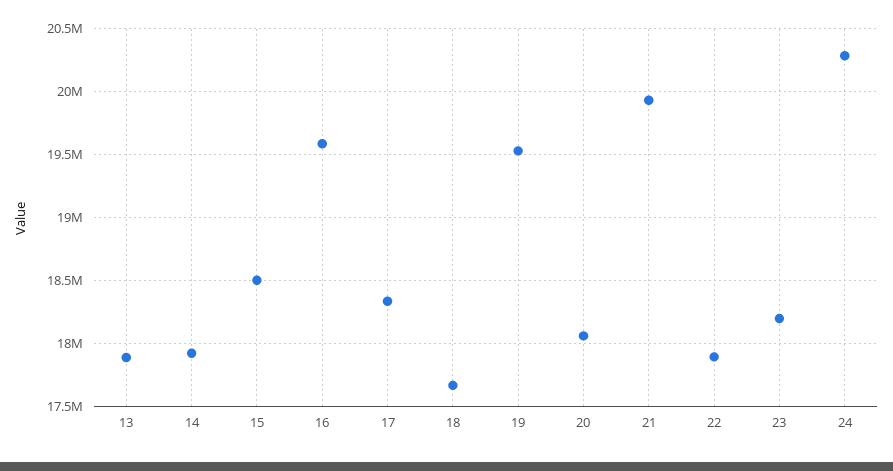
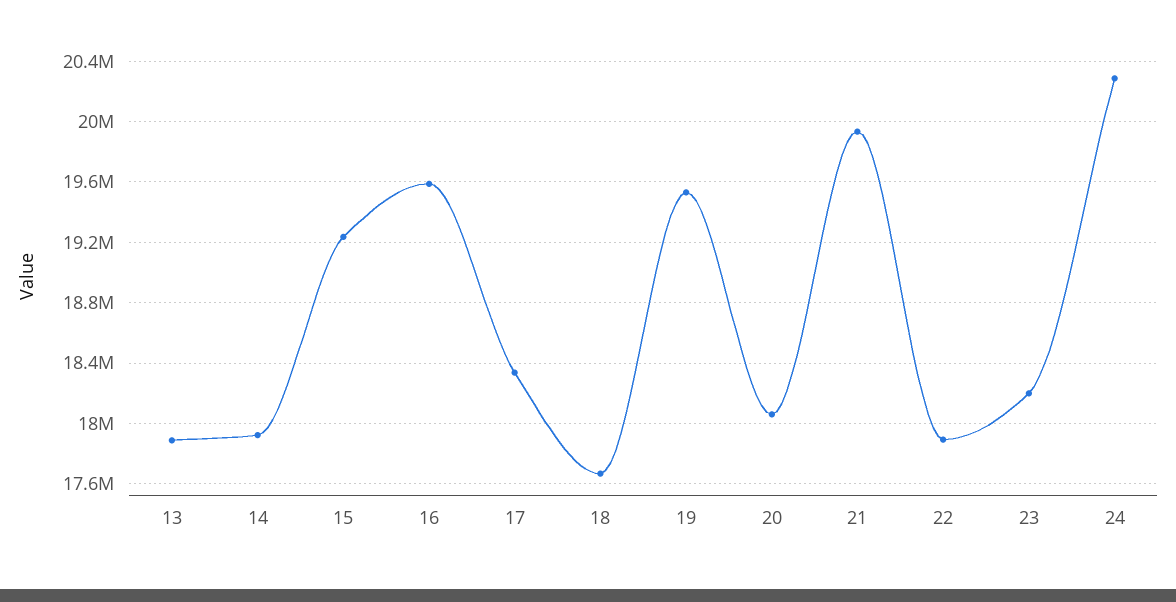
  {
    "13": 17900000,
    "14": 17900000,
-   "15": 18500000,
+   "15": 19250000,
    "16": 19600000,
    "17": 18350000,
    "18": 17650000,
    "19": 19550000,
    "20": 18050000,
    "21": 19950000,
    "22": 17900000,
    "23": 18200000,
    "24": 20300000
  }

